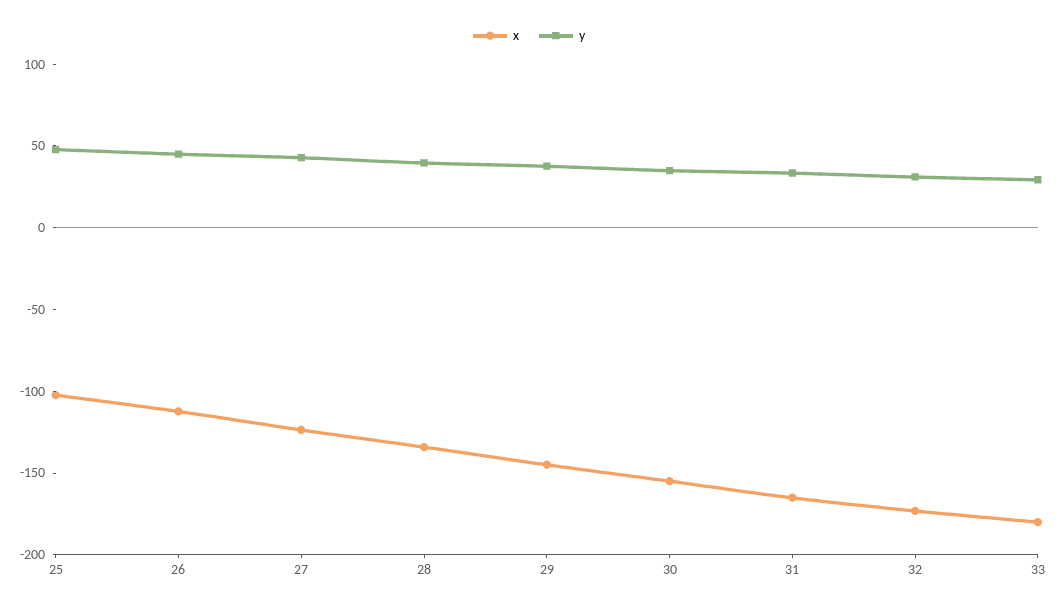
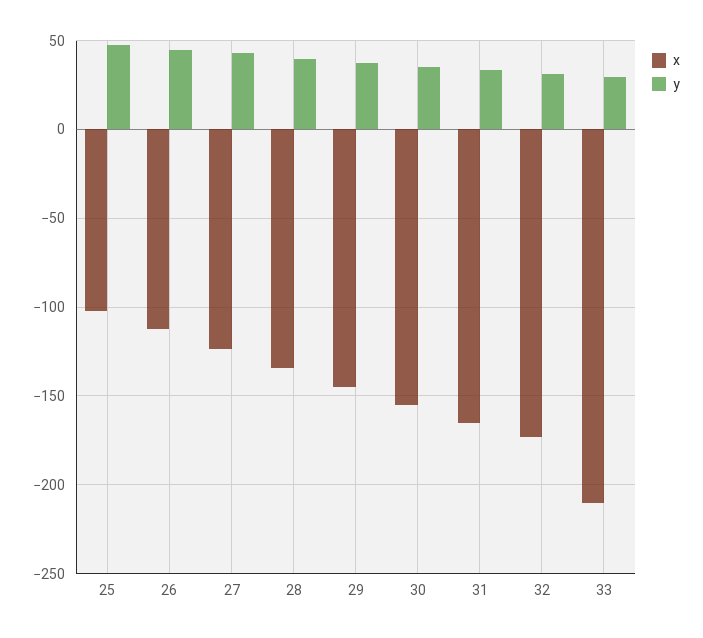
  {
    "x": {
      "25": -100,
      "26": -110,
      "27": -125,
      "28": -135,
      "29": -145,
      "30": -155,
      "31": -165,
      "32": -175,
-     "33": -180
+     "33": -210
    },
    "y": {
      "25": 50,
      "26": 45,
      "27": 45,
      "28": 40,
      "29": 40,
      "30": 35,
      "31": 35,
      "32": 30,
      "33": 30
    }
  }

